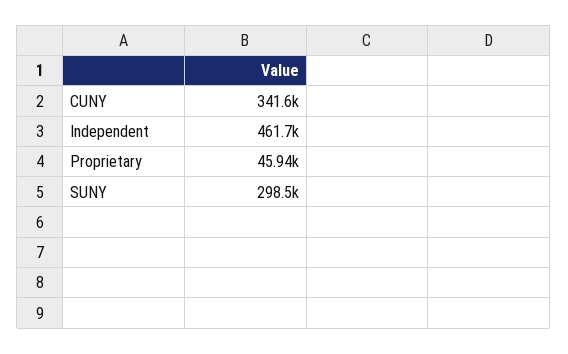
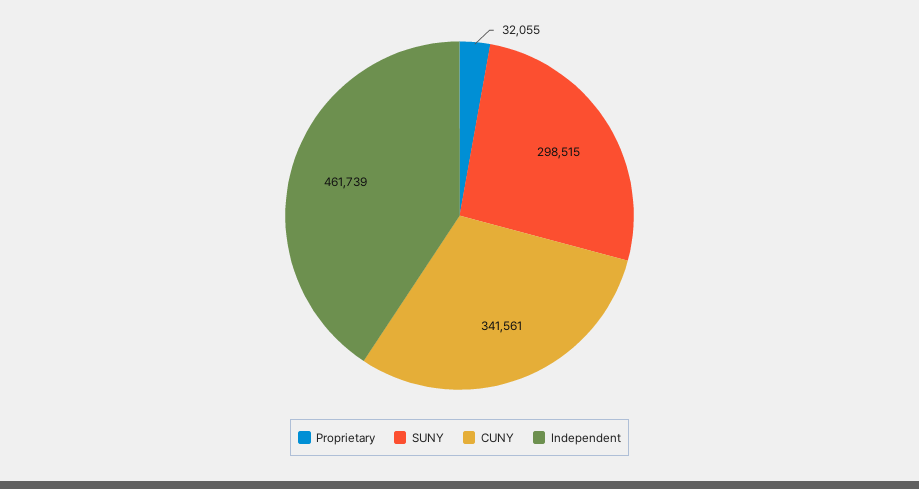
  {
    "CUNY": 341561,
    "Independent": 461739,
-   "Proprietary": 45940,
+   "Proprietary": 32055,
    "SUNY": 298515
  }

